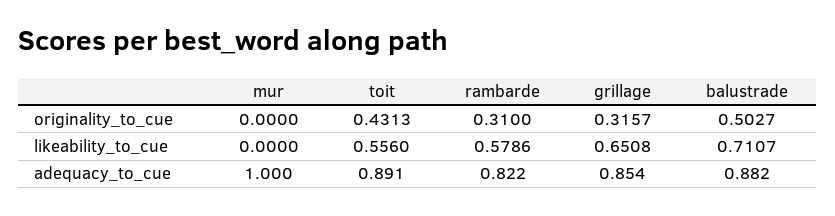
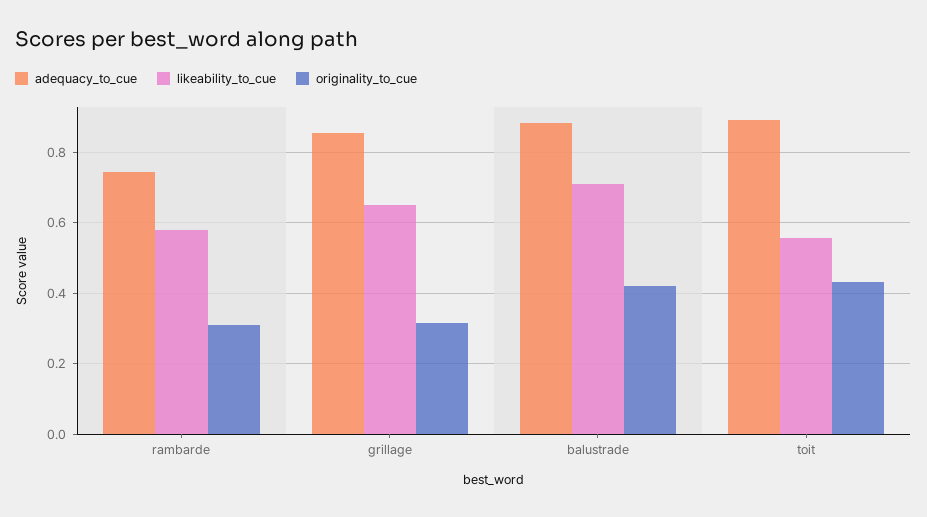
  {
    "originality_to_cue": {
-     "mur": 0,
      "toit": 0.4313,
      "rambarde": 0.31,
      "grillage": 0.3157,
-     "balustrade": 0.5027
+     "balustrade": 0.42
    },
    "likeability_to_cue": {
-     "mur": 0,
      "toit": 0.556,
      "rambarde": 0.5786,
      "grillage": 0.6508,
      "balustrade": 0.7107
    },
    "adequacy_to_cue": {
-     "mur": 1,
      "toit": 0.891,
-     "rambarde": 0.822,
+     "rambarde": 0.74,
      "grillage": 0.854,
      "balustrade": 0.882
    }
  }

